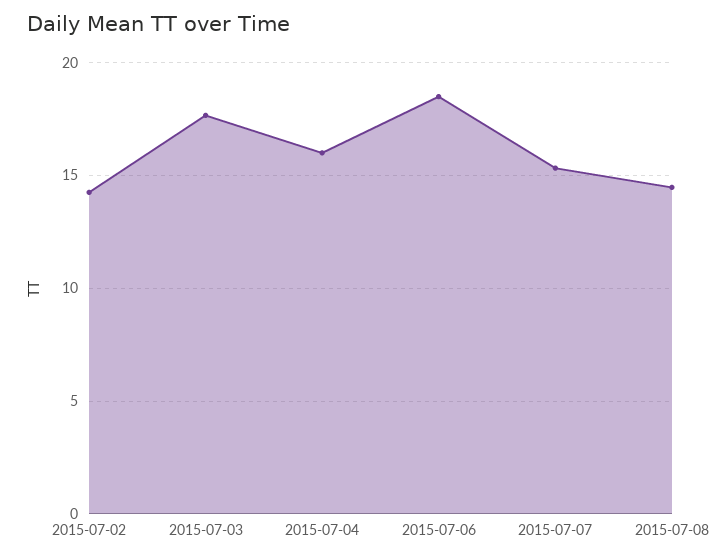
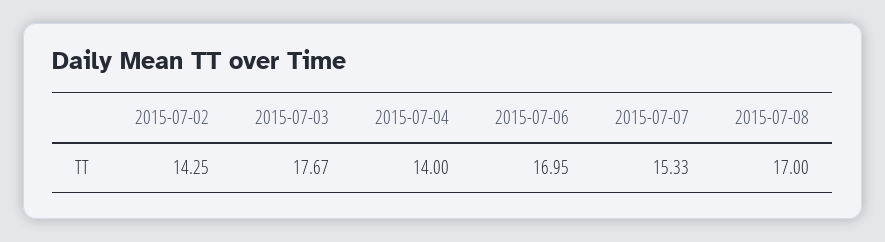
  {
    "2015-07-02": 14.25,
    "2015-07-03": 17.67,
-   "2015-07-04": 16,
+   "2015-07-04": 14,
-   "2015-07-06": 18.5,
+   "2015-07-06": 16.95,
    "2015-07-07": 15.33,
-   "2015-07-08": 14.5
+   "2015-07-08": 17
  }

